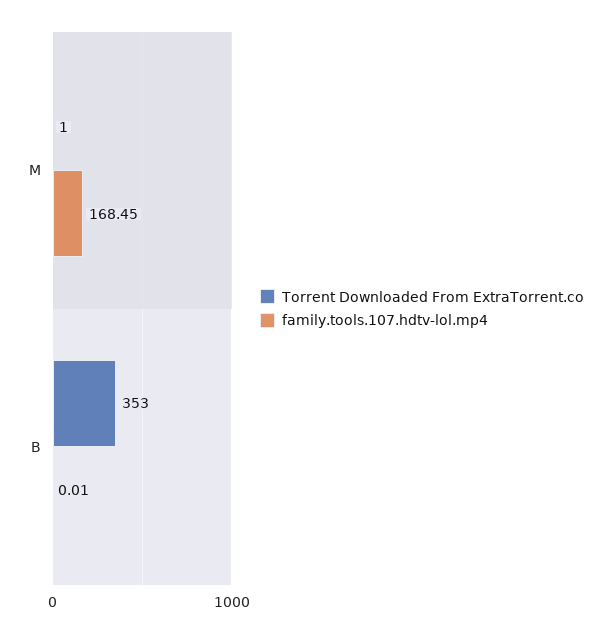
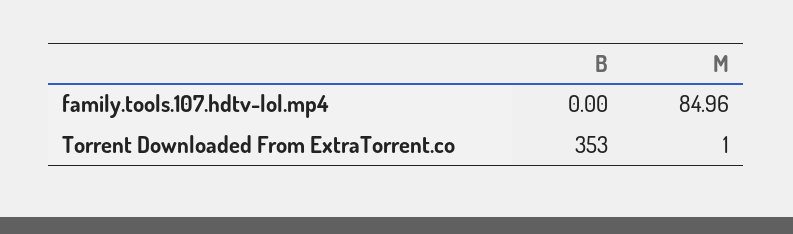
  {
    "Torrent Downloaded From ExtraTorrent.co": {
      "M": 1,
      "B": 353
    },
    "family.tools.107.hdtv-lol.mp4": {
-     "M": 168.45,
+     "M": 84.96,
-     "B": 0.01
+     "B": 0
    }
  }

